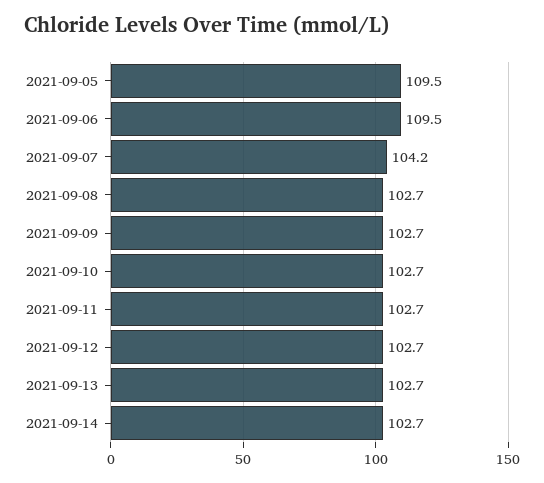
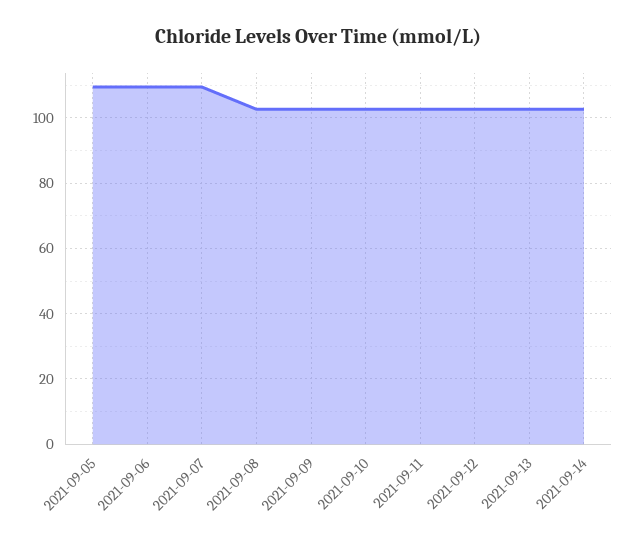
  {
    "2021-09-05": 109.5,
    "2021-09-06": 109.5,
-   "2021-09-07": 104.2,
+   "2021-09-07": 110,
    "2021-09-08": 102.7,
    "2021-09-09": 102.7,
    "2021-09-10": 102.7,
    "2021-09-11": 102.7,
    "2021-09-12": 102.7,
    "2021-09-13": 102.7,
    "2021-09-14": 102.7
  }

